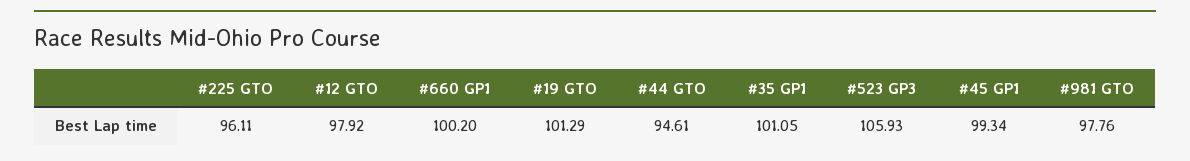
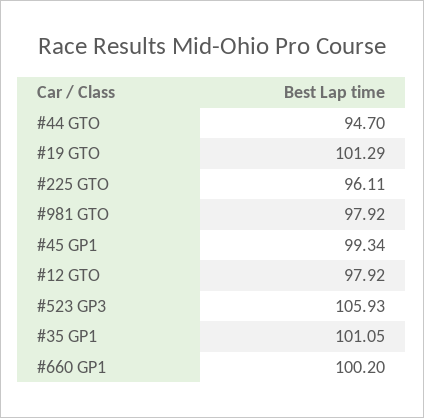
  {
    "#225 GTO": 96.11,
    "#12 GTO": 97.92,
    "#660 GP1": 100.2,
    "#19 GTO": 101.29,
-   "#44 GTO": 94.61,
+   "#44 GTO": 94.7,
    "#35 GP1": 101.05,
    "#523 GP3": 105.93,
    "#45 GP1": 99.34,
-   "#981 GTO": 97.76
+   "#981 GTO": 97.92
  }

